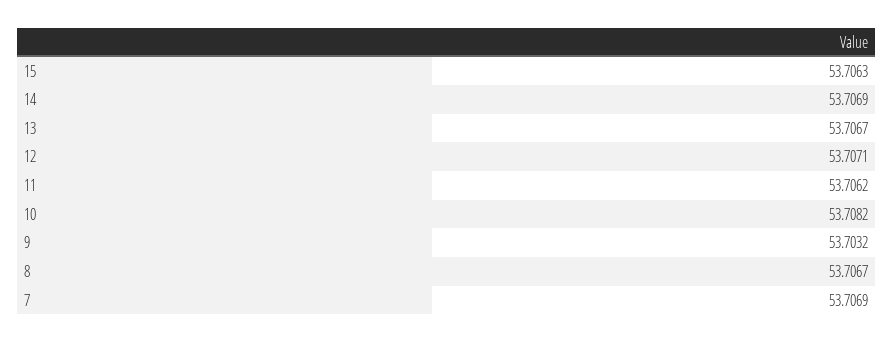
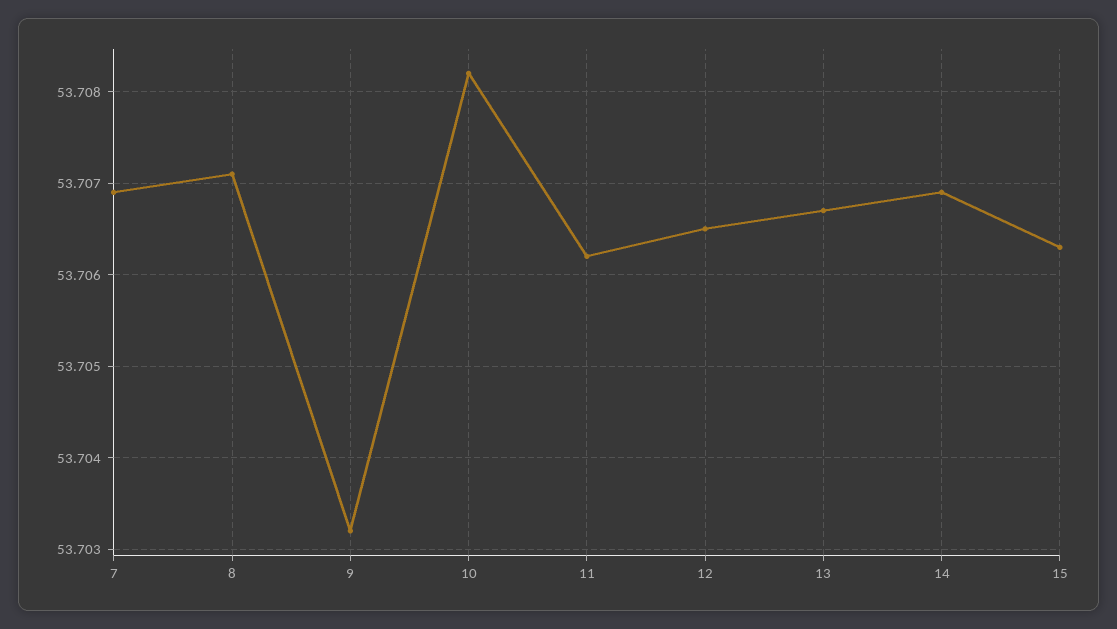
  {
    "15": 53.7063,
    "14": 53.7069,
    "13": 53.7067,
-   "12": 53.7071,
+   "12": 53.7065,
    "11": 53.7062,
    "10": 53.7082,
    "9": 53.7032,
-   "8": 53.7067,
+   "8": 53.7071,
    "7": 53.7069
  }

